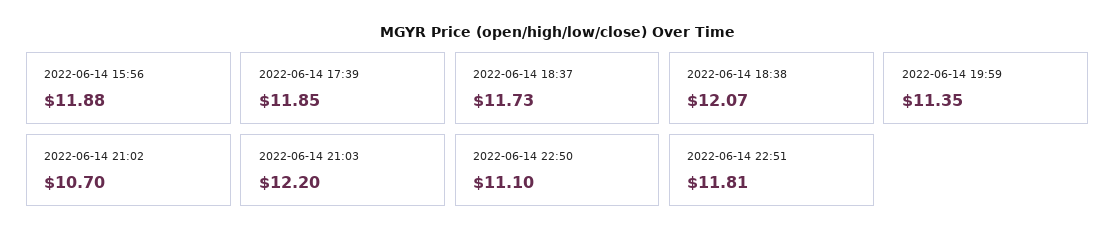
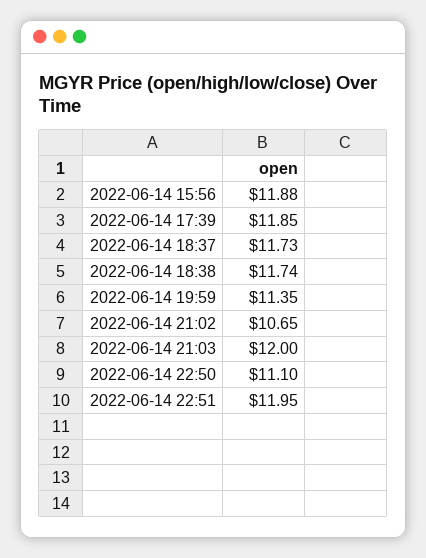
  {
    "2022-06-14 15:56": 11.88,
    "2022-06-14 17:39": 11.85,
    "2022-06-14 18:37": 11.73,
-   "2022-06-14 18:38": 12.07,
+   "2022-06-14 18:38": 11.74,
    "2022-06-14 19:59": 11.35,
-   "2022-06-14 21:02": 10.7,
+   "2022-06-14 21:02": 10.65,
-   "2022-06-14 21:03": 12.2,
+   "2022-06-14 21:03": 12,
    "2022-06-14 22:50": 11.1,
-   "2022-06-14 22:51": 11.81
+   "2022-06-14 22:51": 11.95
  }

